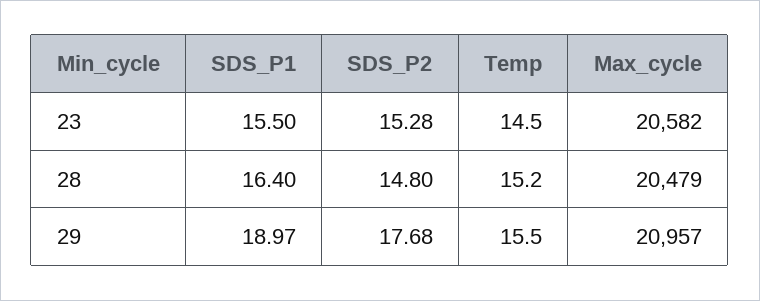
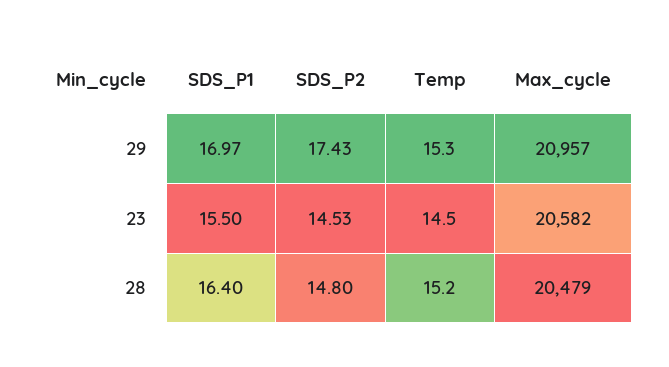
  {
    "SDS_P1": {
      "23": 15.5,
      "28": 16.4,
-     "29": 18.97
+     "29": 16.97
    },
    "SDS_P2": {
-     "23": 15.28,
+     "23": 14.53,
      "28": 14.8,
-     "29": 17.68
+     "29": 17.43
    },
    "Temp": {
      "23": 14.5,
      "28": 15.2,
-     "29": 15.5
+     "29": 15.3
    },
    "Max_cycle": {
      "23": 20582,
      "28": 20479,
      "29": 20957
    }
  }

